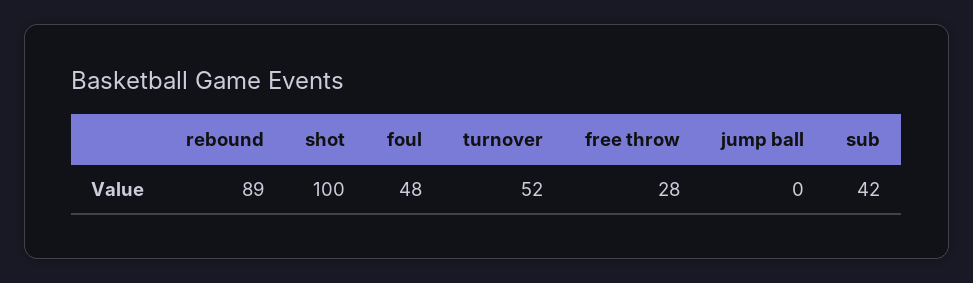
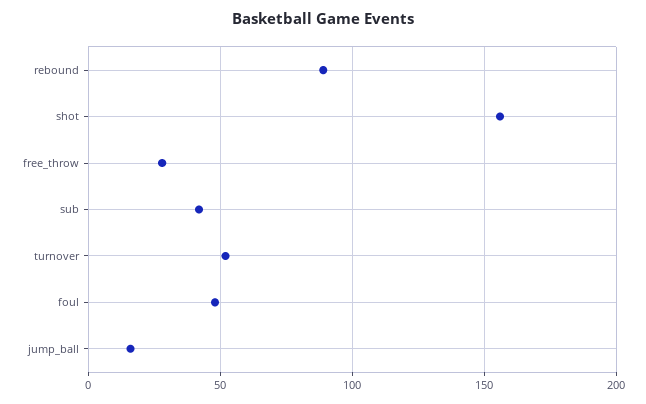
  {
    "rebound": 89,
-   "shot": 100,
+   "shot": 155,
    "foul": 48,
    "turnover": 52,
    "free throw": 28,
-   "jump ball": 0,
+   "jump ball": 15,
    "sub": 42
  }

